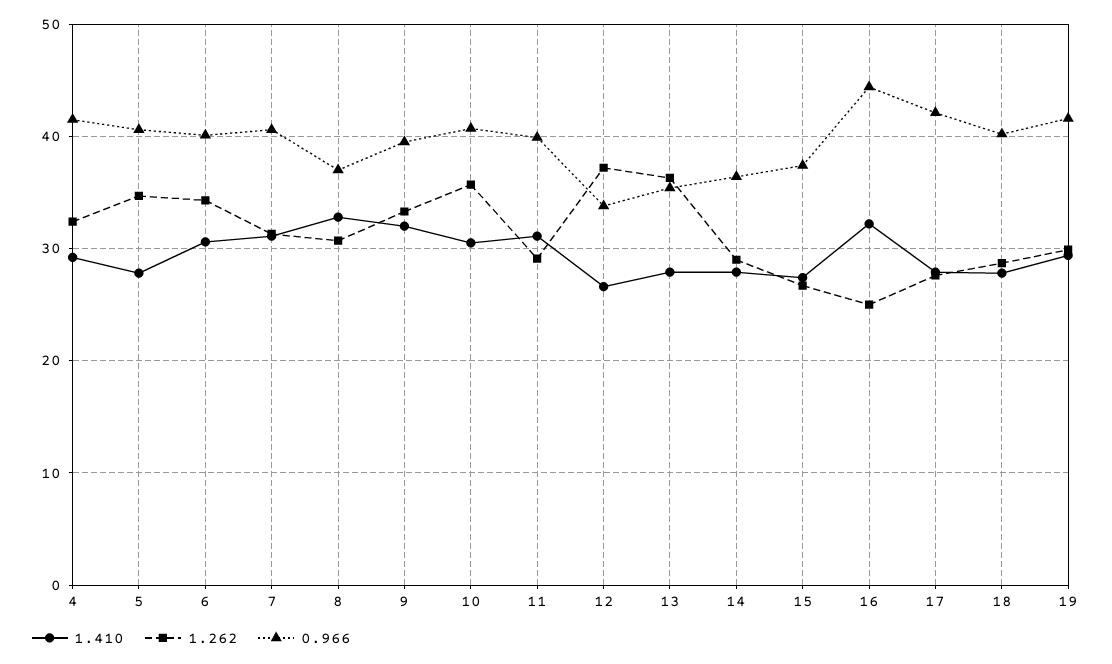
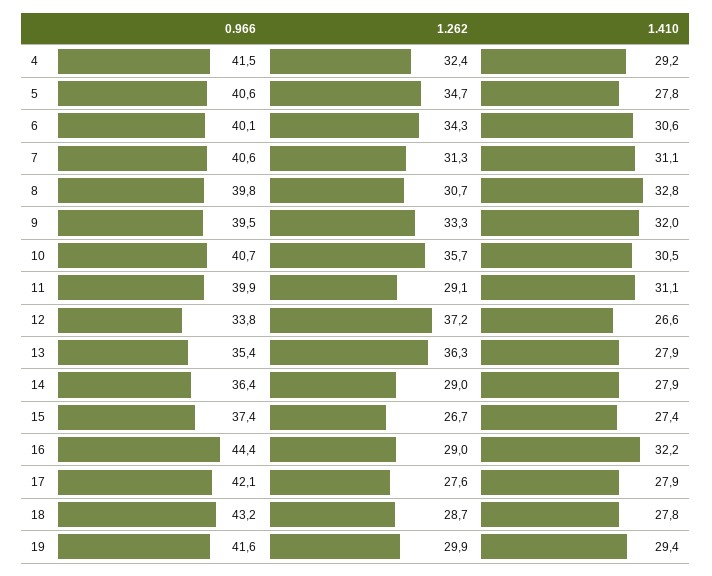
  {
    "1.410": {
      "4": 29.2,
      "5": 27.8,
      "6": 30.6,
      "7": 31.1,
      "8": 32.8,
      "9": 32,
      "10": 30.5,
      "11": 31.1,
      "12": 26.6,
      "13": 27.9,
      "14": 27.9,
      "15": 27.4,
      "16": 32.2,
      "17": 27.9,
      "18": 27.8,
      "19": 29.4
    },
    "1.262": {
      "4": 32.4,
      "5": 34.7,
      "6": 34.3,
      "7": 31.3,
      "8": 30.7,
      "9": 33.3,
      "10": 35.7,
      "11": 29.1,
      "12": 37.2,
      "13": 36.3,
      "14": 29,
      "15": 26.7,
-     "16": 25,
+     "16": 29,
      "17": 27.6,
      "18": 28.7,
      "19": 29.9
    },
    "0.966": {
      "4": 41.5,
      "5": 40.6,
      "6": 40.1,
      "7": 40.6,
-     "8": 37,
+     "8": 39.8,
      "9": 39.5,
      "10": 40.7,
      "11": 39.9,
      "12": 33.8,
      "13": 35.4,
      "14": 36.4,
      "15": 37.4,
      "16": 44.4,
      "17": 42.1,
-     "18": 40,
+     "18": 43.2,
      "19": 41.6
    }
  }

